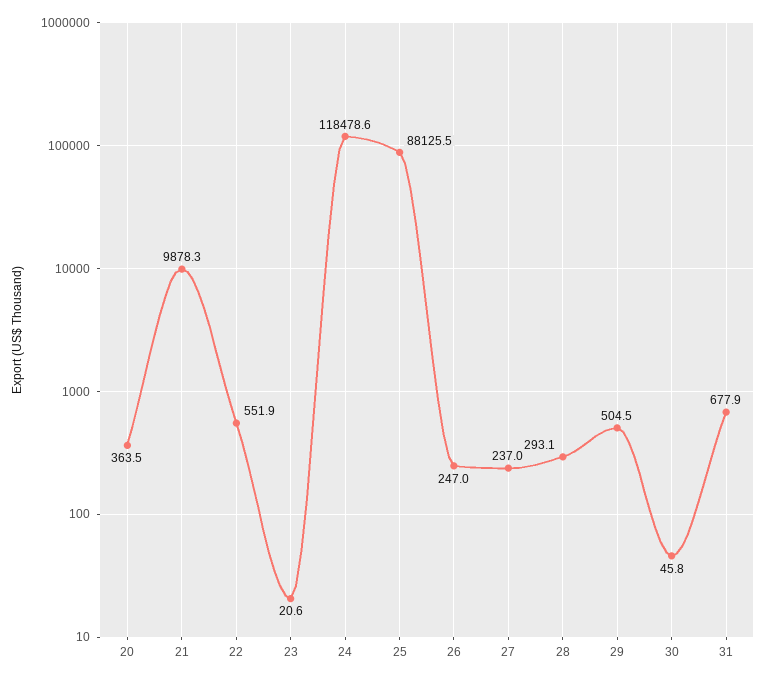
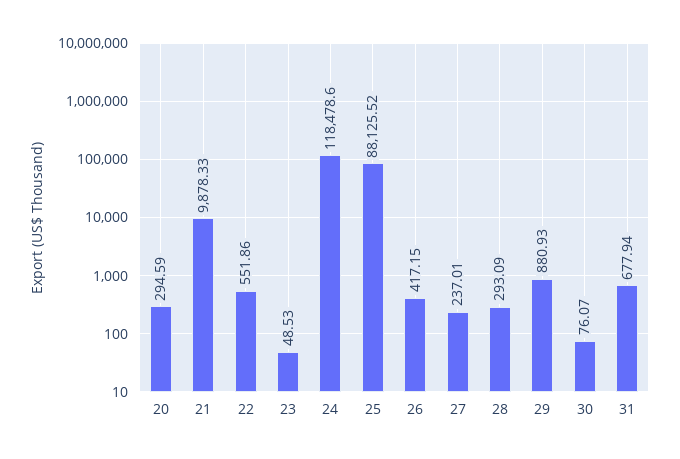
  {
-   "20": 363.5,
+   "20": 294.59,
    "21": 9878.33,
    "22": 551.86,
-   "23": 20.6,
+   "23": 48.53,
    "24": 118478.6,
    "25": 88125.52,
-   "26": 247,
+   "26": 417.15,
    "27": 237.01,
    "28": 293.09,
-   "29": 504.5,
+   "29": 880.93,
-   "30": 45.8,
+   "30": 76.07,
    "31": 677.94
  }

